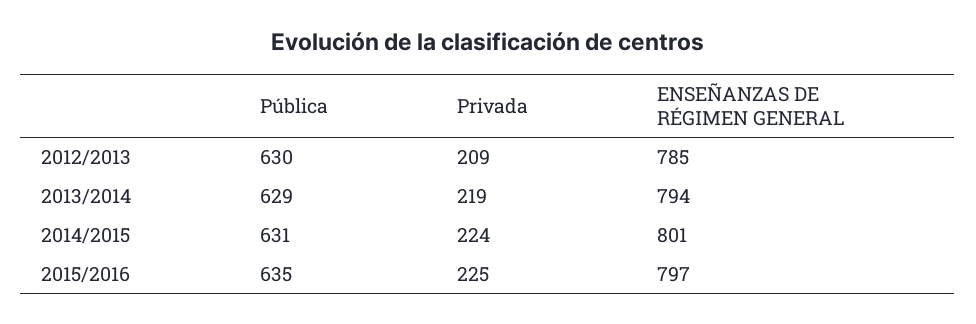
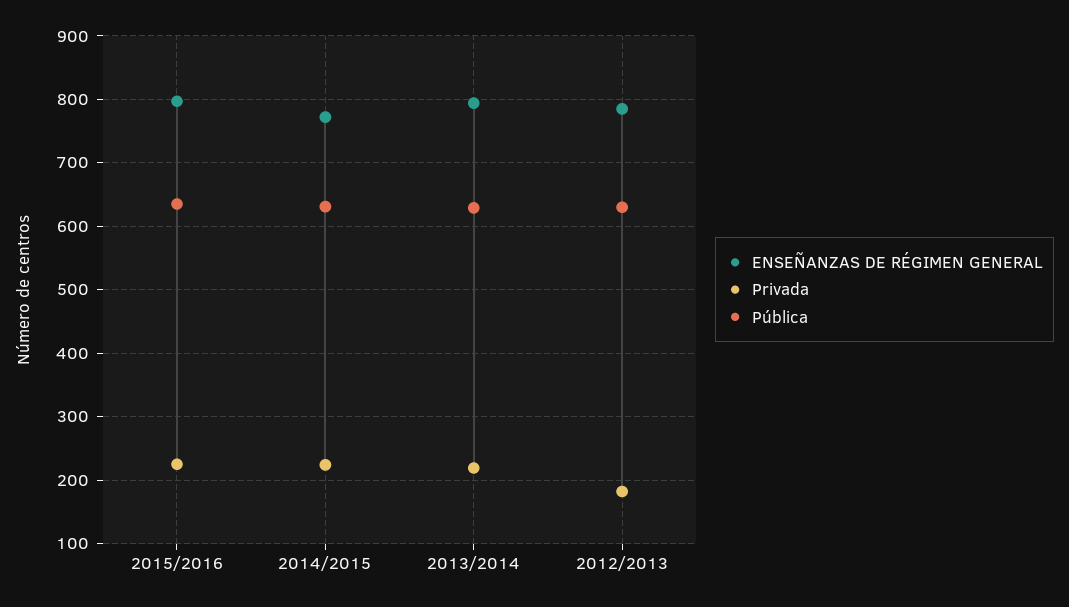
  {
    "Pública": {
      "2012/2013": 630,
      "2013/2014": 629,
      "2014/2015": 631,
      "2015/2016": 635
    },
    "Privada": {
-     "2012/2013": 209,
+     "2012/2013": 180,
      "2013/2014": 219,
      "2014/2015": 224,
      "2015/2016": 225
    },
    "ENSEÑANZAS DE RÉGIMEN GENERAL": {
      "2012/2013": 785,
      "2013/2014": 794,
-     "2014/2015": 801,
+     "2014/2015": 770,
      "2015/2016": 797
    }
  }

